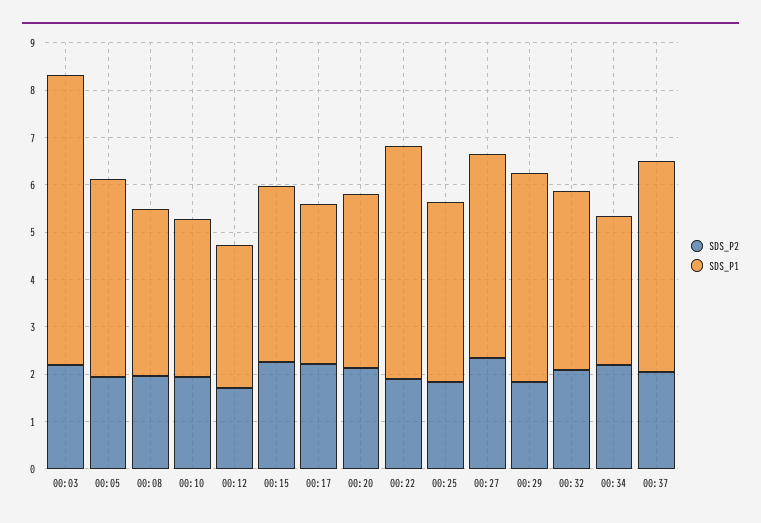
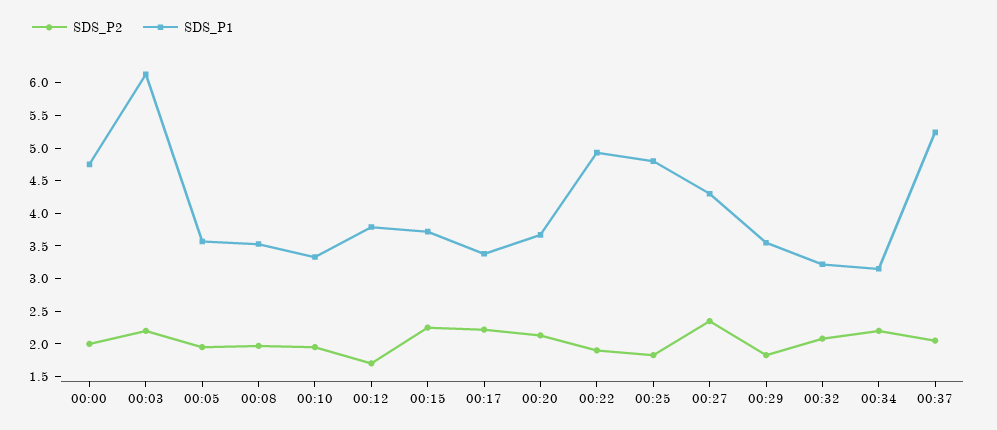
  {
    "SDS_P2": {
      "00:03": 2.2,
      "00:05": 2,
      "00:08": 2,
      "00:10": 2,
      "00:12": 1.8,
      "00:15": 2.2,
      "00:17": 2.2,
      "00:20": 2.2,
      "00:22": 2,
      "00:25": 1.8,
      "00:27": 2.4,
      "00:29": 1.8,
      "00:32": 2,
      "00:34": 2.2,
-     "00:37": 2
+     "00:37": 2,
+     "00:00": 2
    },
    "SDS_P1": {
      "00:03": 6.2,
-     "00:05": 4.2,
+     "00:05": 3.5,
      "00:08": 3.6,
      "00:10": 3.4,
-     "00:12": 3,
+     "00:12": 3.75,
      "00:15": 3.8,
      "00:17": 3.4,
      "00:20": 3.6,
      "00:22": 5,
-     "00:25": 3.8,
+     "00:25": 4.75,
      "00:27": 4.4,
-     "00:29": 4.4,
+     "00:29": 3.5,
-     "00:32": 3.8,
+     "00:32": 3.25,
      "00:34": 3.2,
-     "00:37": 4.4
+     "00:37": 5.25,
+     "00:00": 4.75
    }
  }

